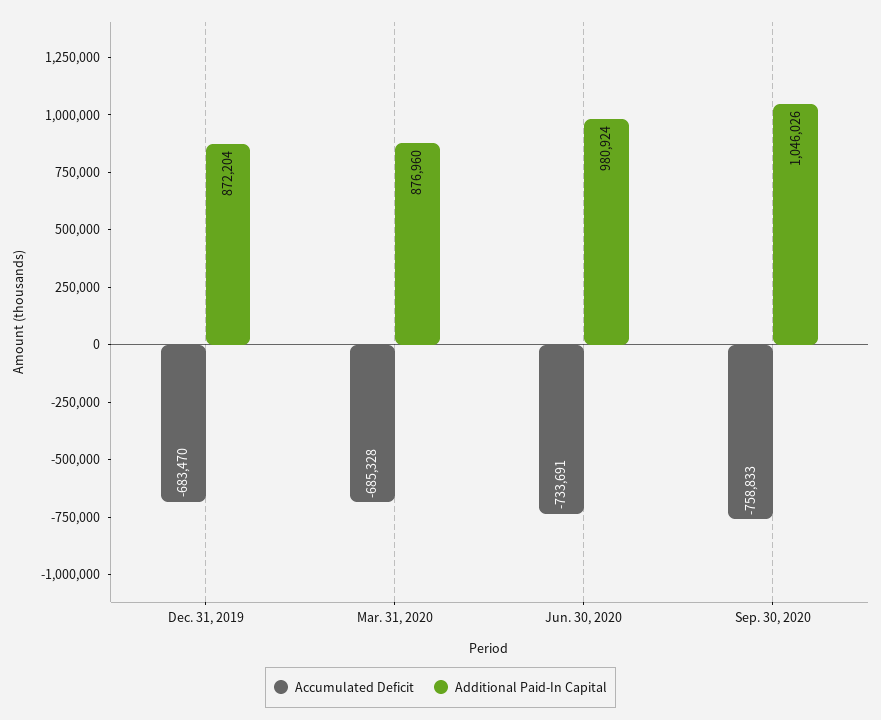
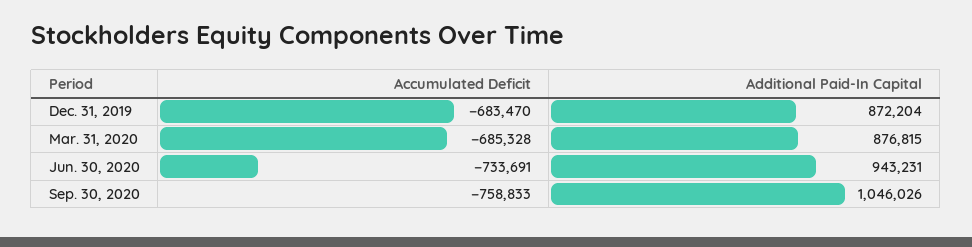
  {
    "Accumulated Deficit": {
      "Dec. 31, 2019": -683470,
      "Mar. 31, 2020": -685328,
      "Jun. 30, 2020": -733691,
      "Sep. 30, 2020": -758833
    },
    "Additional Paid-In Capital": {
      "Dec. 31, 2019": 872204,
-     "Mar. 31, 2020": 876960,
+     "Mar. 31, 2020": 876815,
-     "Jun. 30, 2020": 980924,
+     "Jun. 30, 2020": 943231,
      "Sep. 30, 2020": 1046026
    }
  }

